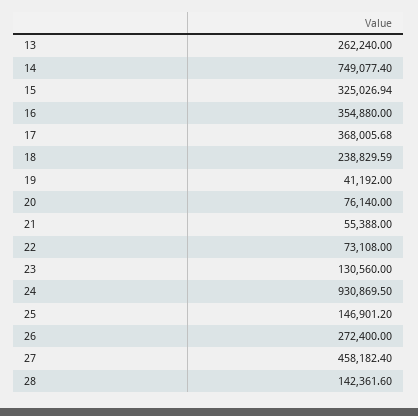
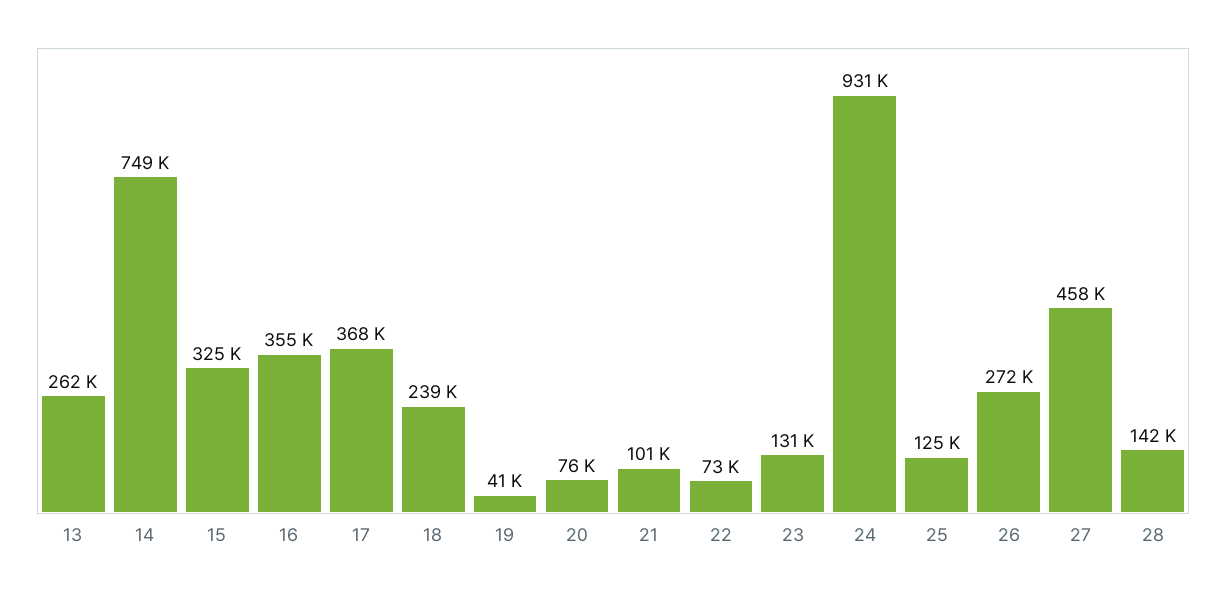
  {
    "13": 262240,
    "14": 749077.4,
    "15": 325026.94,
    "16": 354880,
    "17": 368005.68,
    "18": 238829.59,
    "19": 41192,
    "20": 76140,
-   "21": 55388,
+   "21": 101000,
    "22": 73108,
    "23": 130560,
    "24": 930869.5,
-   "25": 146901.2,
+   "25": 125000,
    "26": 272400,
    "27": 458182.4,
    "28": 142361.6
  }

